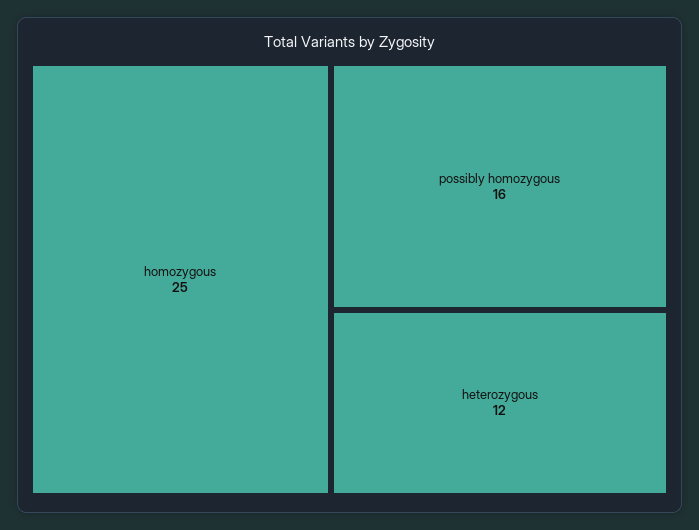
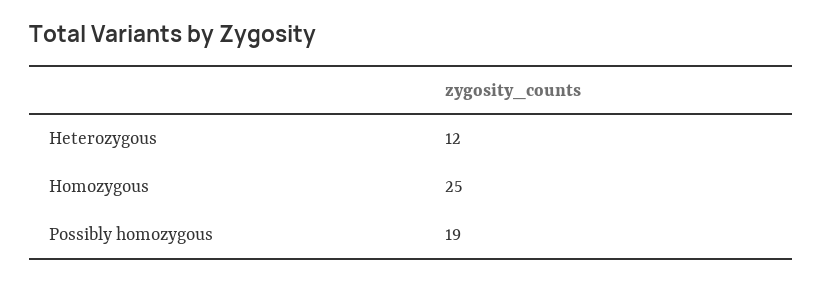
  {
    "homozygous": 25,
-   "possibly homozygous": 16,
+   "possibly homozygous": 19,
    "heterozygous": 12
  }

